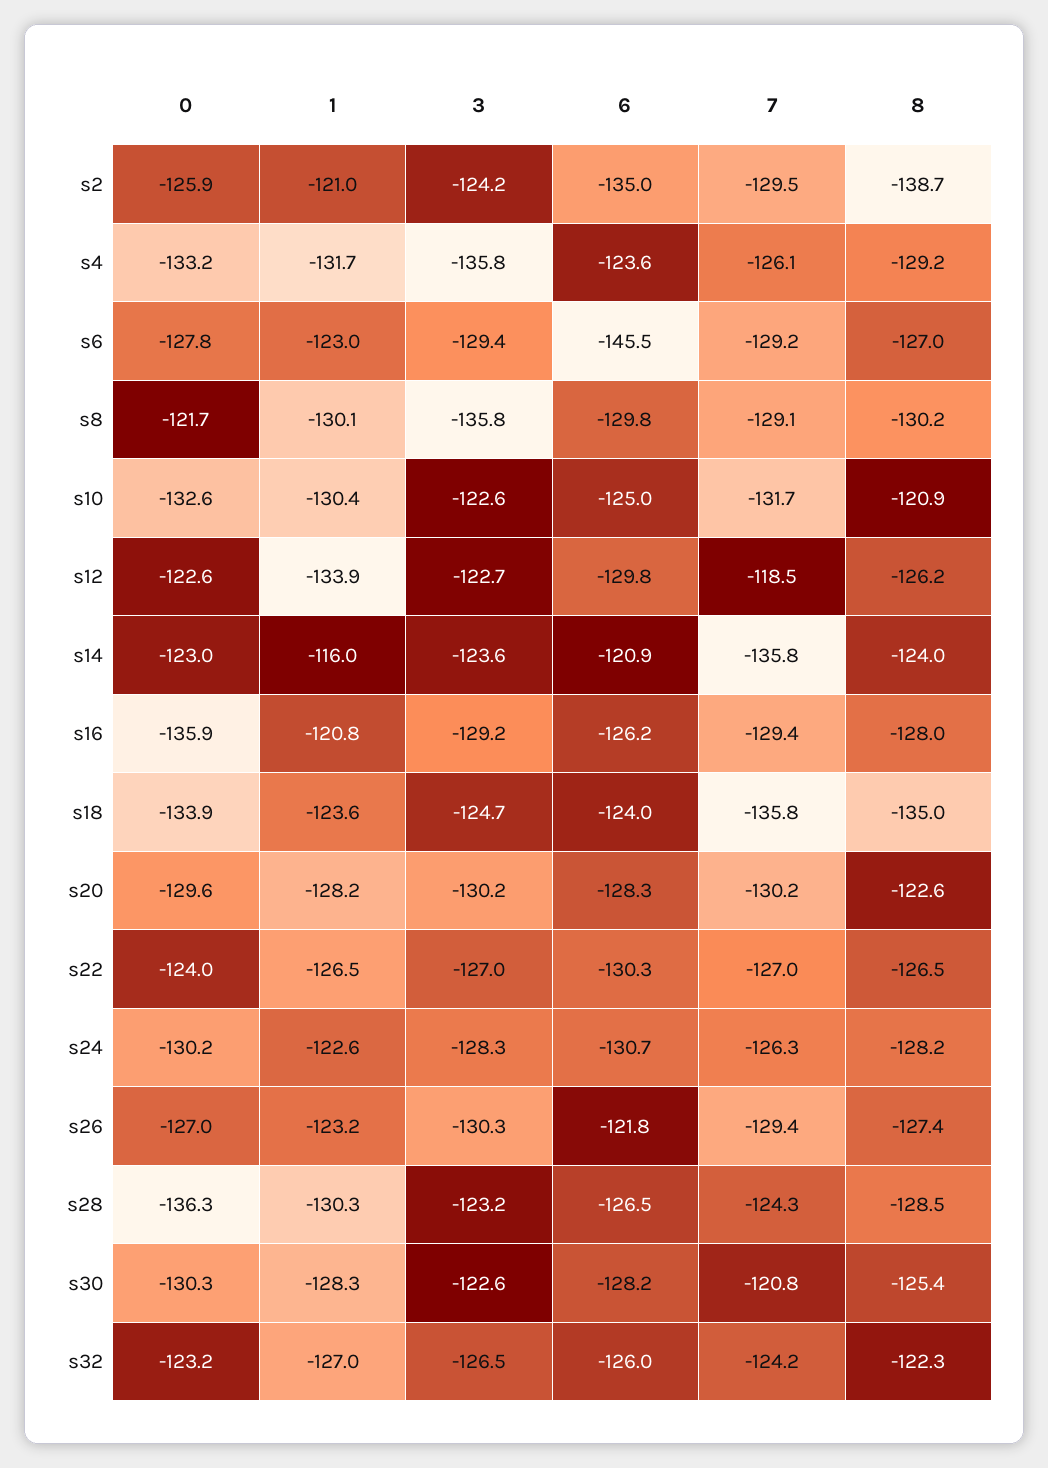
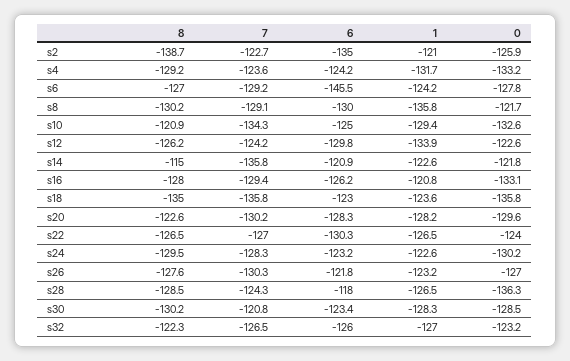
  {
    "0": {
      "s2": -125.9,
      "s4": -133.2,
      "s6": -127.8,
      "s8": -121.7,
      "s10": -132.6,
      "s12": -122.6,
-     "s14": -123,
+     "s14": -121.8,
-     "s16": -135.9,
+     "s16": -133.1,
-     "s18": -133.9,
+     "s18": -135.8,
      "s20": -129.6,
      "s22": -124,
      "s24": -130.2,
      "s26": -127,
      "s28": -136.3,
-     "s30": -130.3,
+     "s30": -128.5,
      "s32": -123.2
    },
    "1": {
      "s2": -121,
      "s4": -131.7,
-     "s6": -123,
+     "s6": -124.2,
-     "s8": -130.1,
+     "s8": -135.8,
-     "s10": -130.4,
+     "s10": -129.4,
      "s12": -133.9,
-     "s14": -116,
+     "s14": -122.6,
      "s16": -120.8,
      "s18": -123.6,
      "s20": -128.2,
      "s22": -126.5,
      "s24": -122.6,
      "s26": -123.2,
-     "s28": -130.3,
+     "s28": -126.5,
      "s30": -128.3,
      "s32": -127
    },
-   "3": {
-     "s2": -124.2,
-     "s4": -135.8,
-     "s6": -129.4,
-     "s8": -135.8,
-     "s10": -122.6,
-     "s12": -122.7,
-     "s14": -123.6,
-     "s16": -129.2,
-     "s18": -124.7,
-     "s20": -130.2,
-     "s22": -127,
-     "s24": -128.3,
-     "s26": -130.3,
-     "s28": -123.2,
-     "s30": -122.6,
-     "s32": -126.5
-   },
    "6": {
      "s2": -135,
-     "s4": -123.6,
+     "s4": -124.2,
      "s6": -145.5,
-     "s8": -129.8,
+     "s8": -130,
      "s10": -125,
      "s12": -129.8,
      "s14": -120.9,
      "s16": -126.2,
-     "s18": -124,
+     "s18": -123,
      "s20": -128.3,
      "s22": -130.3,
-     "s24": -130.7,
+     "s24": -123.2,
      "s26": -121.8,
-     "s28": -126.5,
+     "s28": -118,
-     "s30": -128.2,
+     "s30": -123.4,
      "s32": -126
    },
    "7": {
-     "s2": -129.5,
+     "s2": -122.7,
-     "s4": -126.1,
+     "s4": -123.6,
      "s6": -129.2,
      "s8": -129.1,
-     "s10": -131.7,
+     "s10": -134.3,
-     "s12": -118.5,
+     "s12": -124.2,
      "s14": -135.8,
      "s16": -129.4,
      "s18": -135.8,
      "s20": -130.2,
      "s22": -127,
-     "s24": -126.3,
+     "s24": -128.3,
-     "s26": -129.4,
+     "s26": -130.3,
      "s28": -124.3,
      "s30": -120.8,
-     "s32": -124.2
+     "s32": -126.5
    },
    "8": {
      "s2": -138.7,
      "s4": -129.2,
      "s6": -127,
      "s8": -130.2,
      "s10": -120.9,
      "s12": -126.2,
-     "s14": -124,
+     "s14": -115,
      "s16": -128,
      "s18": -135,
      "s20": -122.6,
      "s22": -126.5,
-     "s24": -128.2,
+     "s24": -129.5,
-     "s26": -127.4,
+     "s26": -127.6,
      "s28": -128.5,
-     "s30": -125.4,
+     "s30": -130.2,
      "s32": -122.3
    }
  }

